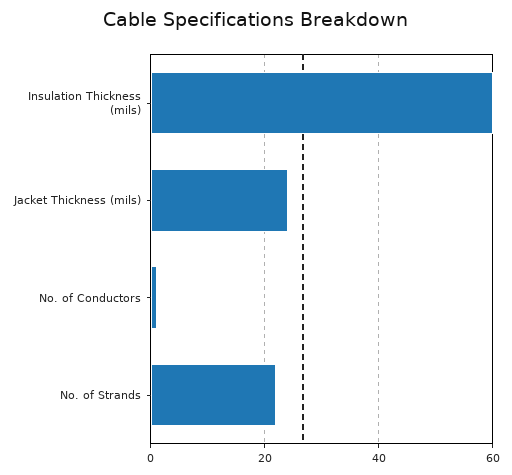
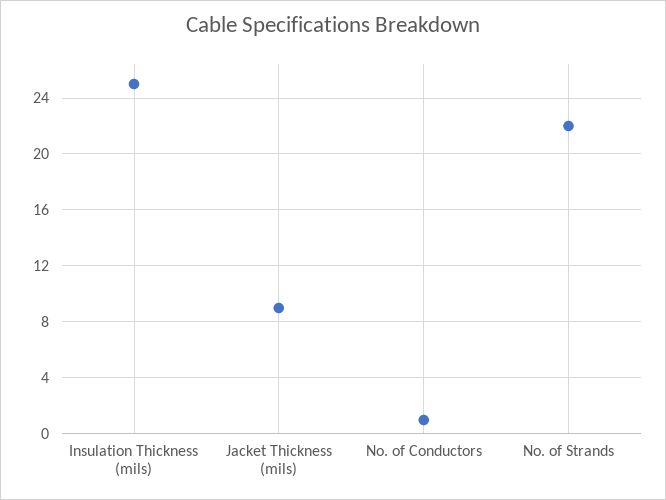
  {
-   "Insulation Thickness (mils)": 60,
+   "Insulation Thickness (mils)": 25,
-   "Jacket Thickness (mils)": 25,
+   "Jacket Thickness (mils)": 9,
    "No. of Conductors": 1,
    "No. of Strands": 22
  }

